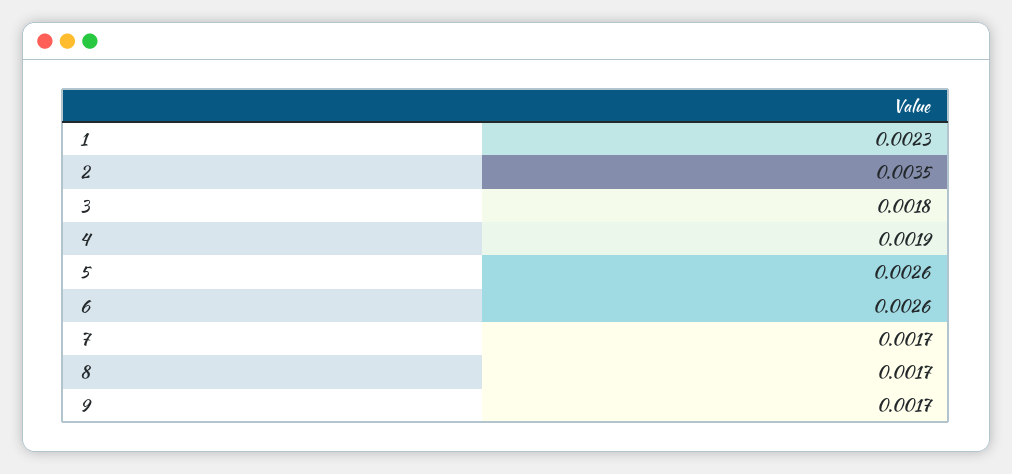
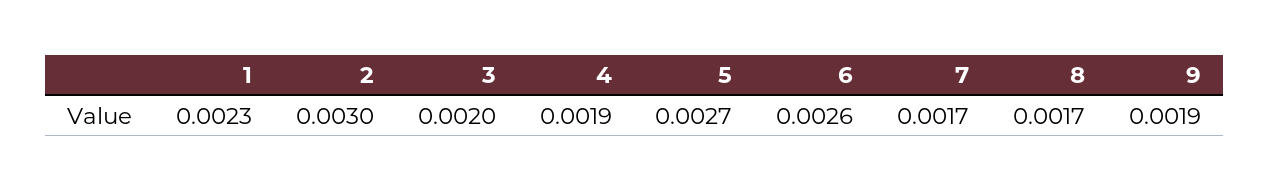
  {
    "1": 0.0023,
-   "2": 0.0035,
+   "2": 0.003,
-   "3": 0.0018,
+   "3": 0.002,
    "4": 0.0019,
-   "5": 0.0026,
+   "5": 0.0027,
    "6": 0.0026,
    "7": 0.0017,
    "8": 0.0017,
-   "9": 0.0017
+   "9": 0.0019
  }

